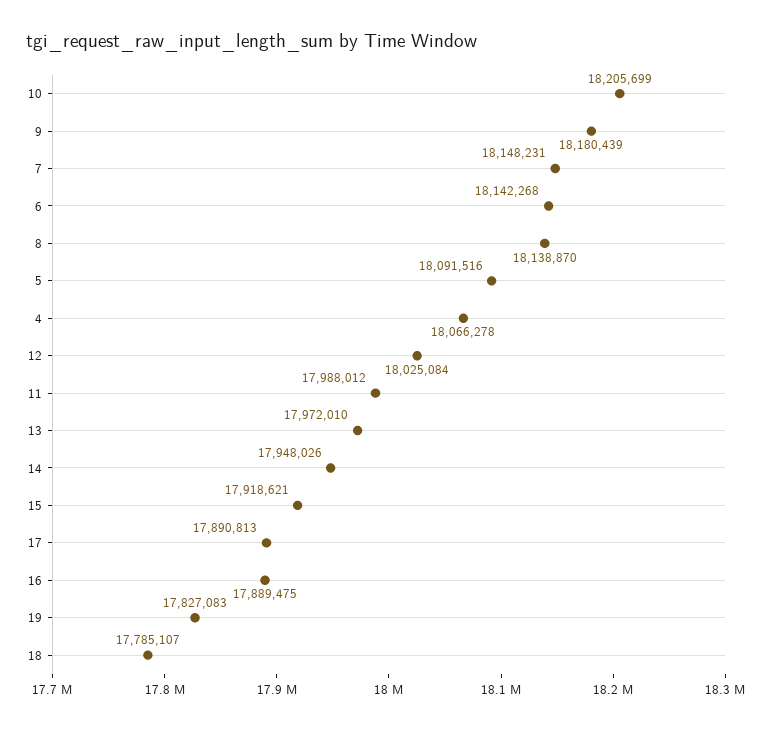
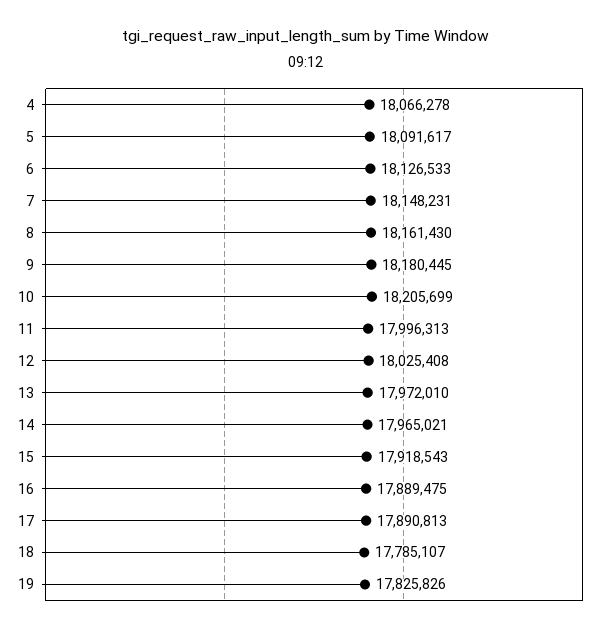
  {
    "10": 18205699,
-   "9": 18180439,
+   "9": 18180445,
    "7": 18148231,
-   "6": 18142268,
+   "6": 18126533,
-   "8": 18138870,
+   "8": 18161430,
-   "5": 18091516,
+   "5": 18091617,
    "4": 18066278,
-   "12": 18025084,
+   "12": 18025408,
-   "11": 17988012,
+   "11": 17996313,
    "13": 17972010,
-   "14": 17948026,
+   "14": 17965021,
-   "15": 17918621,
+   "15": 17918543,
    "17": 17890813,
    "16": 17889475,
-   "19": 17827083,
+   "19": 17825826,
    "18": 17785107
  }

